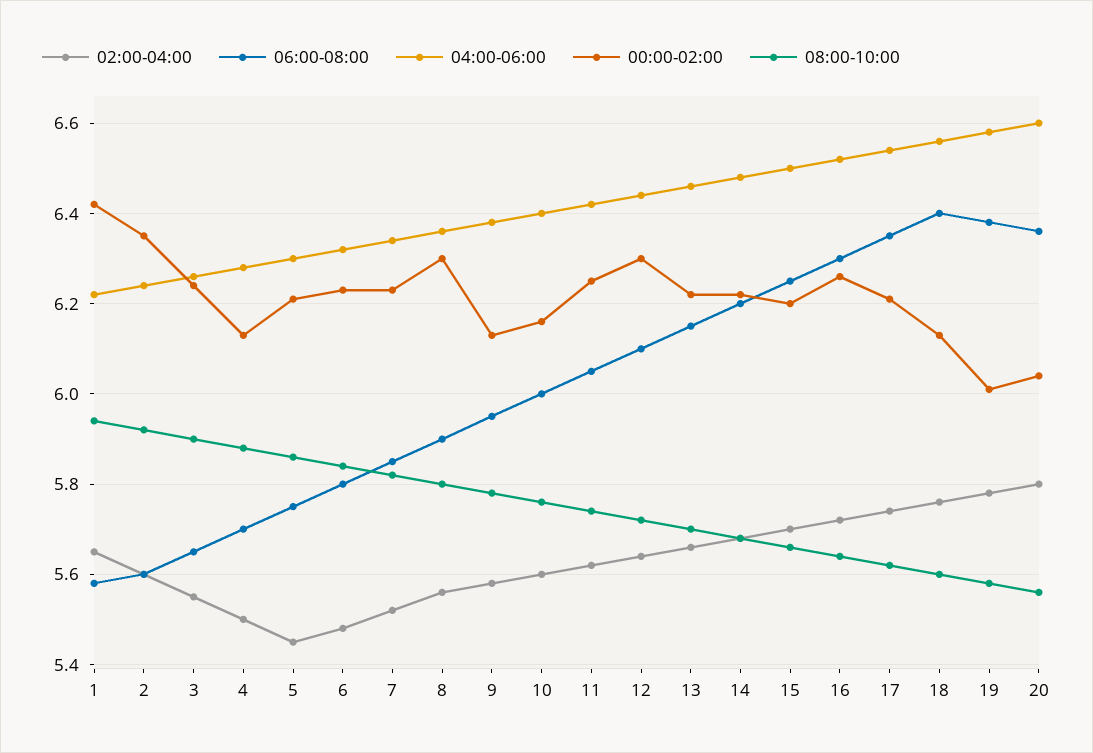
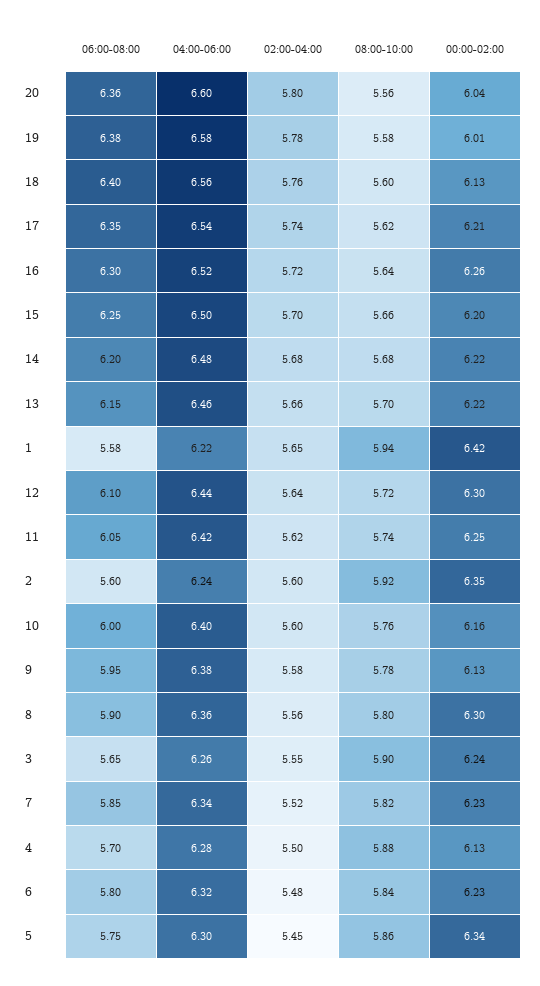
  {
    "02:00-04:00": {
      "1": 5.65,
      "2": 5.6,
      "3": 5.55,
      "4": 5.5,
      "5": 5.45,
      "6": 5.48,
      "7": 5.52,
      "8": 5.56,
      "9": 5.58,
      "10": 5.6,
      "11": 5.62,
      "12": 5.64,
      "13": 5.66,
      "14": 5.68,
      "15": 5.7,
      "16": 5.72,
      "17": 5.74,
      "18": 5.76,
      "19": 5.78,
      "20": 5.8
    },
    "06:00-08:00": {
      "1": 5.58,
      "2": 5.6,
      "3": 5.65,
      "4": 5.7,
      "5": 5.75,
      "6": 5.8,
      "7": 5.85,
      "8": 5.9,
      "9": 5.95,
      "10": 6,
      "11": 6.05,
      "12": 6.1,
      "13": 6.15,
      "14": 6.2,
      "15": 6.25,
      "16": 6.3,
      "17": 6.35,
      "18": 6.4,
      "19": 6.38,
      "20": 6.36
    },
    "04:00-06:00": {
      "1": 6.22,
      "2": 6.24,
      "3": 6.26,
      "4": 6.28,
      "5": 6.3,
      "6": 6.32,
      "7": 6.34,
      "8": 6.36,
      "9": 6.38,
      "10": 6.4,
      "11": 6.42,
      "12": 6.44,
      "13": 6.46,
      "14": 6.48,
      "15": 6.5,
      "16": 6.52,
      "17": 6.54,
      "18": 6.56,
      "19": 6.58,
      "20": 6.6
    },
    "00:00-02:00": {
      "1": 6.42,
      "2": 6.35,
      "3": 6.24,
      "4": 6.13,
-     "5": 6.2,
+     "5": 6.34,
      "6": 6.23,
      "7": 6.23,
      "8": 6.3,
      "9": 6.13,
      "10": 6.16,
      "11": 6.25,
      "12": 6.3,
      "13": 6.22,
      "14": 6.22,
      "15": 6.2,
      "16": 6.26,
      "17": 6.21,
      "18": 6.13,
      "19": 6.01,
      "20": 6.04
    },
    "08:00-10:00": {
      "1": 5.94,
      "2": 5.92,
      "3": 5.9,
      "4": 5.88,
      "5": 5.86,
      "6": 5.84,
      "7": 5.82,
      "8": 5.8,
      "9": 5.78,
      "10": 5.76,
      "11": 5.74,
      "12": 5.72,
      "13": 5.7,
      "14": 5.68,
      "15": 5.66,
      "16": 5.64,
      "17": 5.62,
      "18": 5.6,
      "19": 5.58,
      "20": 5.56
    }
  }

